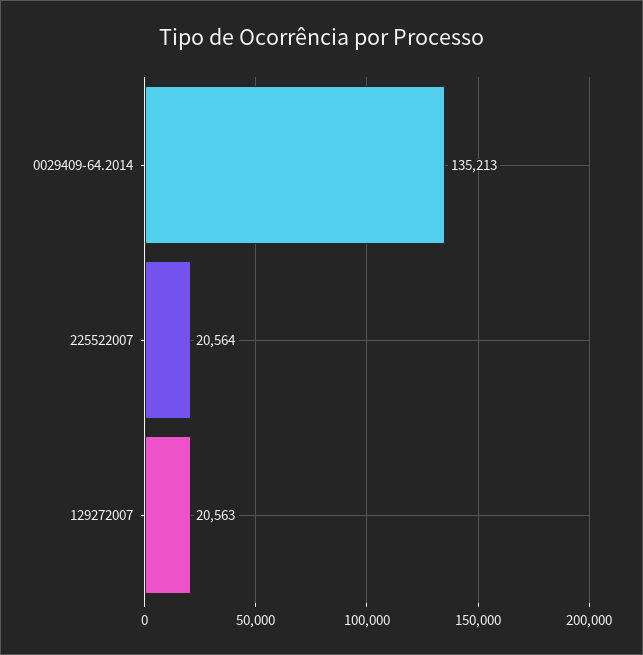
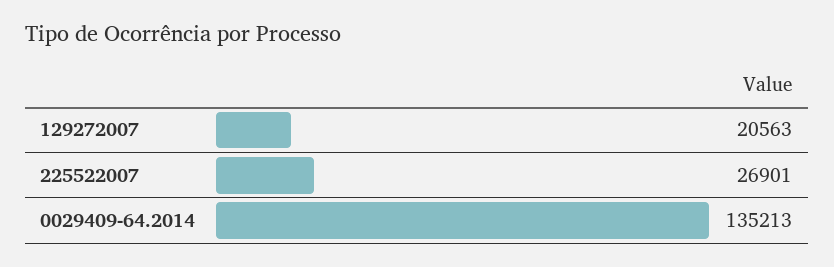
  {
    "0029409-64.2014": 135213,
-   "225522007": 20564,
+   "225522007": 26901,
    "129272007": 20563
  }

